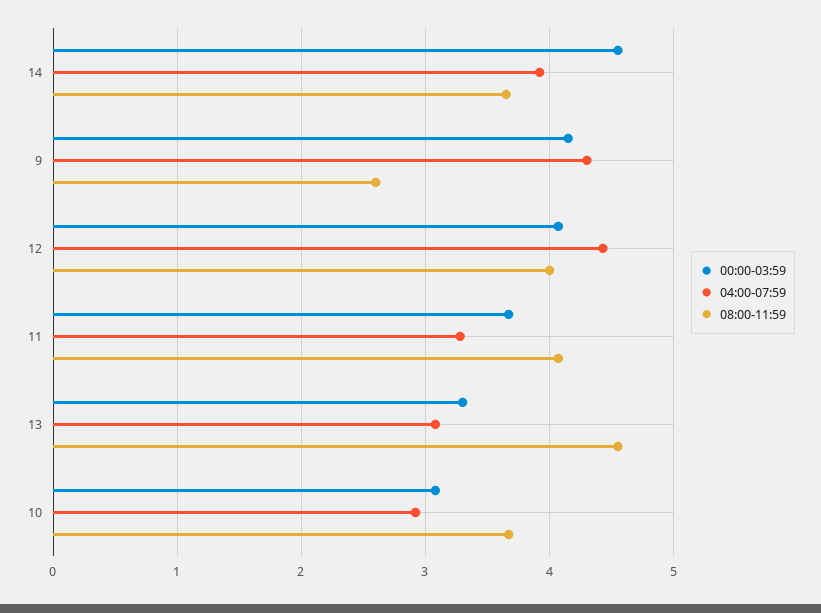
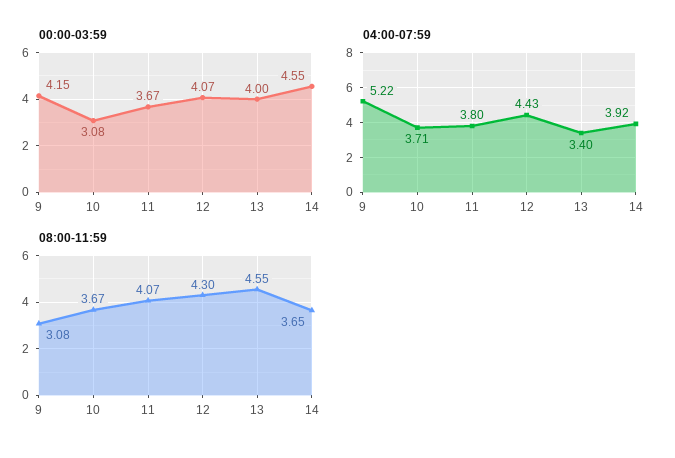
  {
    "00:00-03:59": {
      "14": 4.55,
      "9": 4.15,
      "12": 4.07,
      "11": 3.67,
-     "13": 3.3,
+     "13": 4,
      "10": 3.08
    },
    "04:00-07:59": {
      "14": 3.92,
-     "9": 4.3,
+     "9": 5.22,
      "12": 4.43,
-     "11": 3.3,
+     "11": 3.8,
-     "13": 3.1,
+     "13": 3.4,
-     "10": 2.9
+     "10": 3.71
    },
    "08:00-11:59": {
      "14": 3.65,
-     "9": 2.6,
+     "9": 3.08,
-     "12": 4,
+     "12": 4.3,
      "11": 4.07,
      "13": 4.55,
      "10": 3.67
    }
  }

